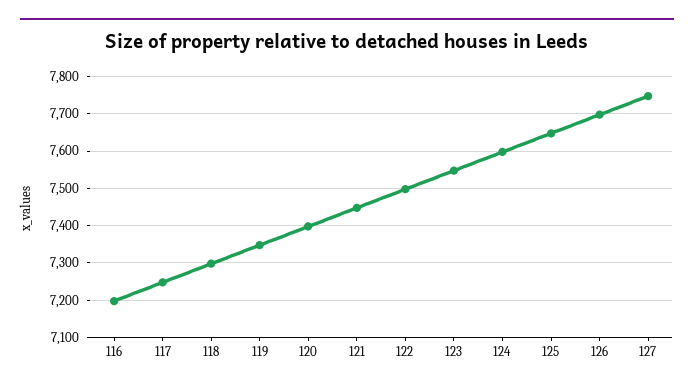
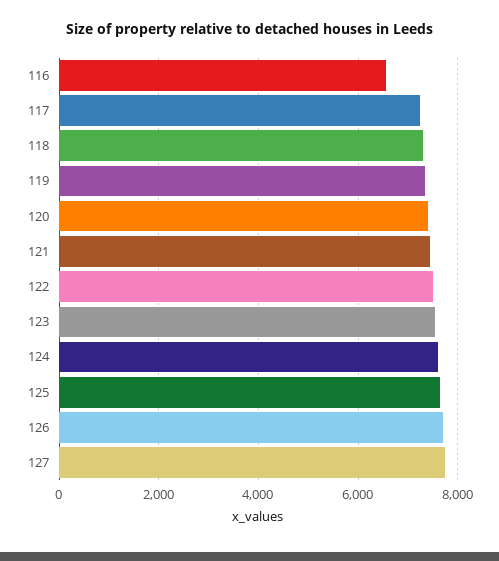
  {
-   "116": 7200,
+   "116": 6600,
    "117": 7240,
    "118": 7300,
    "119": 7340,
    "120": 7400,
    "121": 7440,
    "122": 7500,
    "123": 7540,
    "124": 7600,
    "125": 7640,
    "126": 7700,
    "127": 7740
  }

